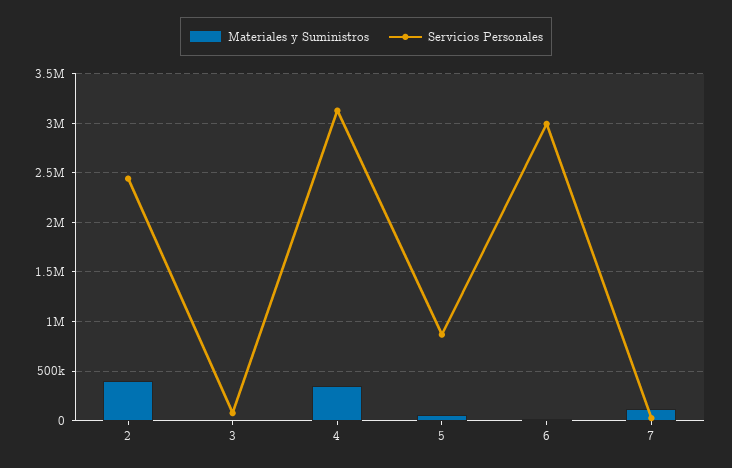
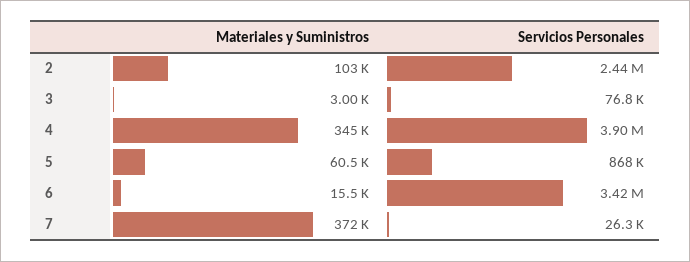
  {
    "Materiales y Suministros": {
-     "2": 400000,
+     "2": 103000,
      "3": 3000,
      "4": 345000,
      "5": 60500,
      "6": 15500,
-     "7": 100000
+     "7": 372000
    },
    "Servicios Personales": {
      "2": 2440000,
      "3": 76800,
-     "4": 3100000,
+     "4": 3900000,
      "5": 868000,
-     "6": 3000000,
+     "6": 3420000,
      "7": 26300
    }
  }

